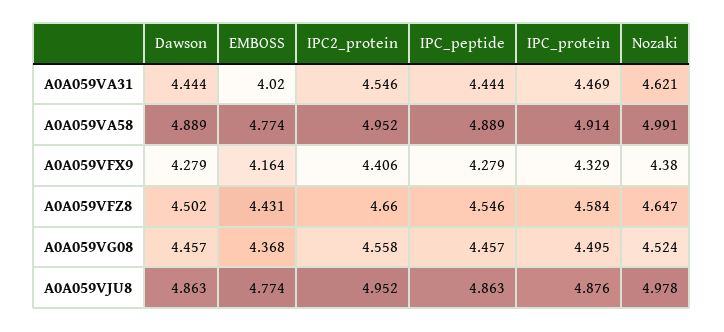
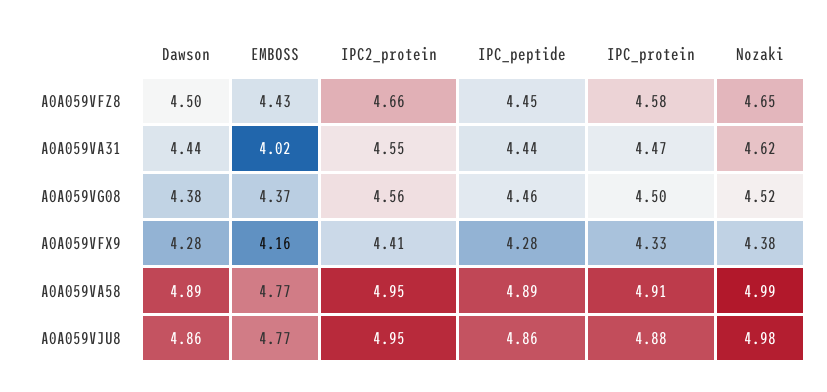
  {
    "Dawson": {
      "A0A059VA31": 4.444,
      "A0A059VA58": 4.889,
      "A0A059VFX9": 4.279,
      "A0A059VFZ8": 4.502,
-     "A0A059VG08": 4.457,
+     "A0A059VG08": 4.38,
      "A0A059VJU8": 4.863
    },
    "EMBOSS": {
      "A0A059VA31": 4.02,
      "A0A059VA58": 4.774,
      "A0A059VFX9": 4.164,
      "A0A059VFZ8": 4.431,
      "A0A059VG08": 4.368,
      "A0A059VJU8": 4.774
    },
    "IPC2_protein": {
      "A0A059VA31": 4.546,
      "A0A059VA58": 4.952,
      "A0A059VFX9": 4.406,
      "A0A059VFZ8": 4.66,
      "A0A059VG08": 4.558,
      "A0A059VJU8": 4.952
    },
    "IPC_peptide": {
      "A0A059VA31": 4.444,
      "A0A059VA58": 4.889,
      "A0A059VFX9": 4.279,
-     "A0A059VFZ8": 4.546,
+     "A0A059VFZ8": 4.45,
      "A0A059VG08": 4.457,
      "A0A059VJU8": 4.863
    },
    "IPC_protein": {
      "A0A059VA31": 4.469,
      "A0A059VA58": 4.914,
      "A0A059VFX9": 4.329,
      "A0A059VFZ8": 4.584,
      "A0A059VG08": 4.495,
      "A0A059VJU8": 4.876
    },
    "Nozaki": {
      "A0A059VA31": 4.621,
      "A0A059VA58": 4.991,
      "A0A059VFX9": 4.38,
      "A0A059VFZ8": 4.647,
      "A0A059VG08": 4.524,
      "A0A059VJU8": 4.978
    }
  }

